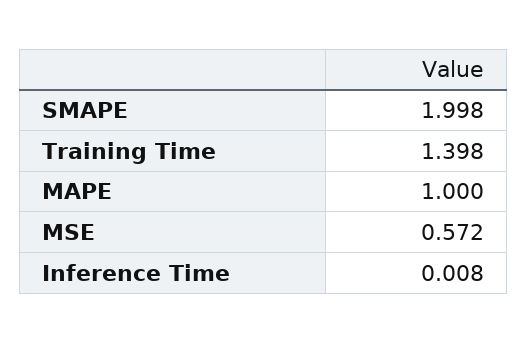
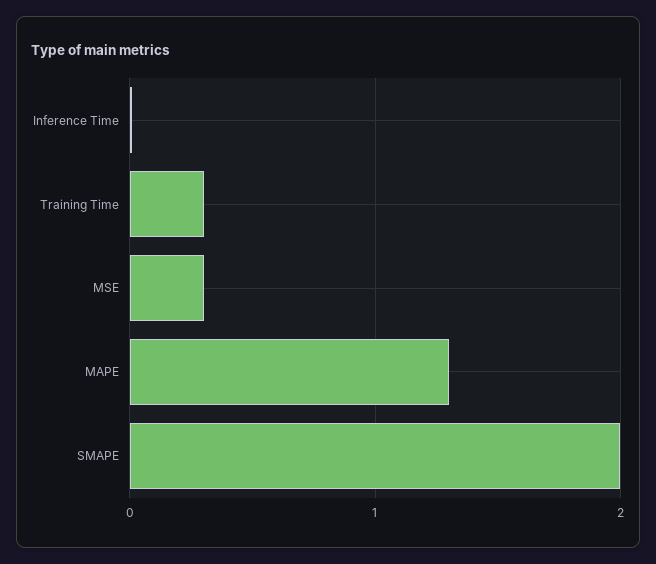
  {
    "SMAPE": 1.998,
-   "Training Time": 1.398,
+   "Training Time": 0.3,
-   "MAPE": 1,
+   "MAPE": 1.3,
-   "MSE": 0.572,
+   "MSE": 0.3,
    "Inference Time": 0.008
  }

